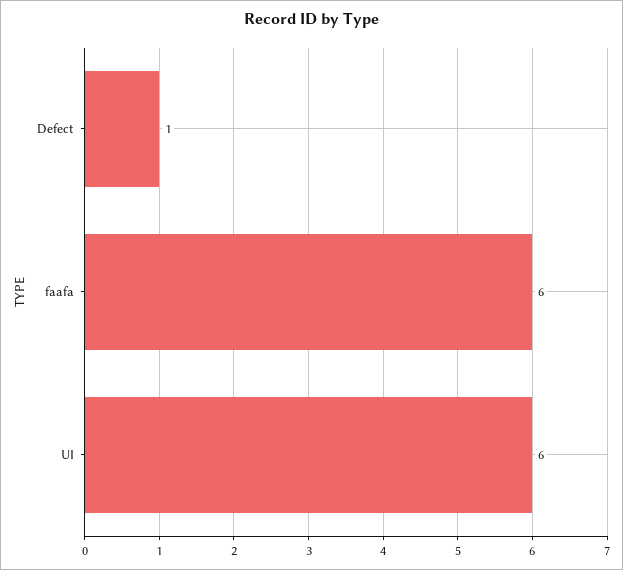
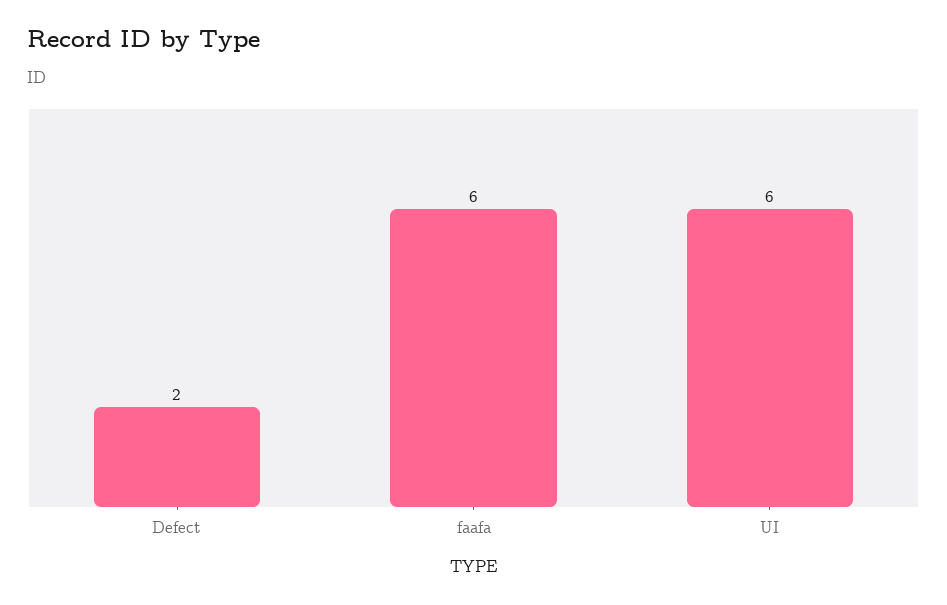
  {
-   "Defect": 1,
+   "Defect": 2,
    "faafa": 6,
    "UI": 6
  }

